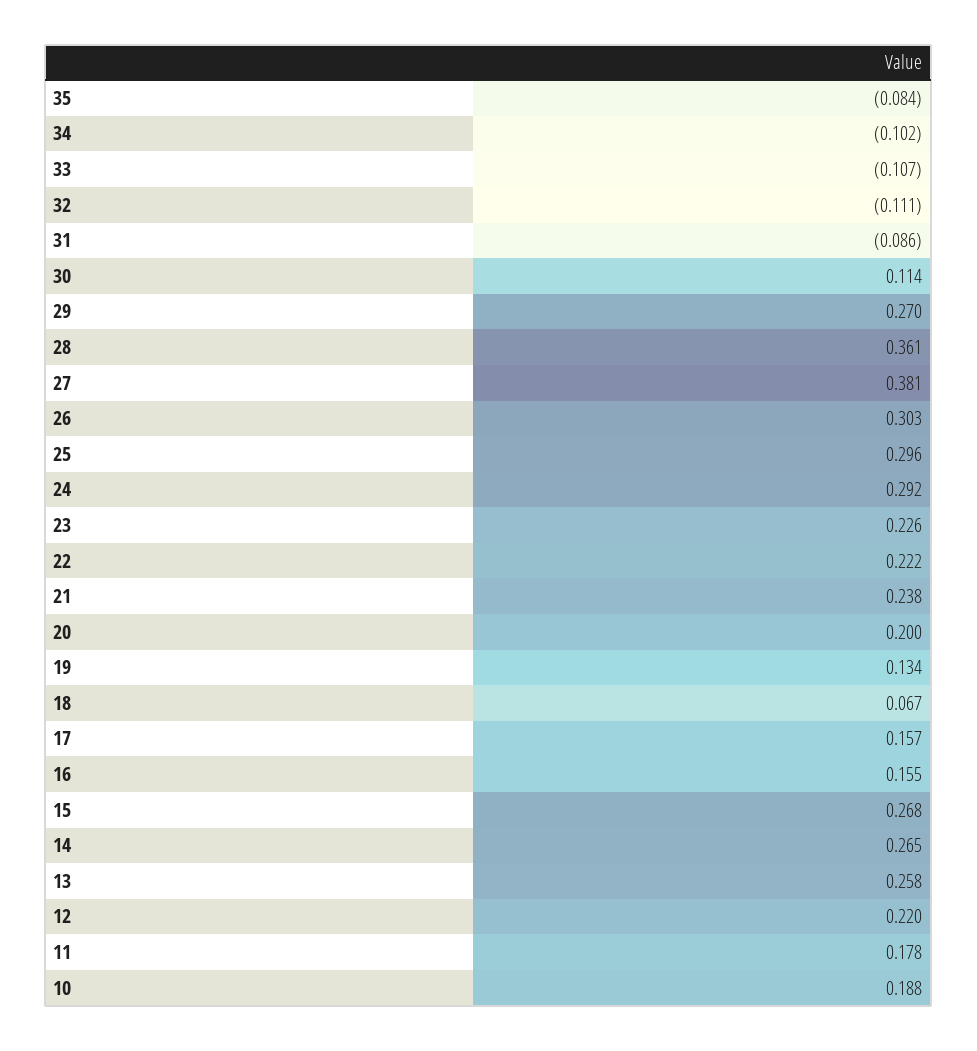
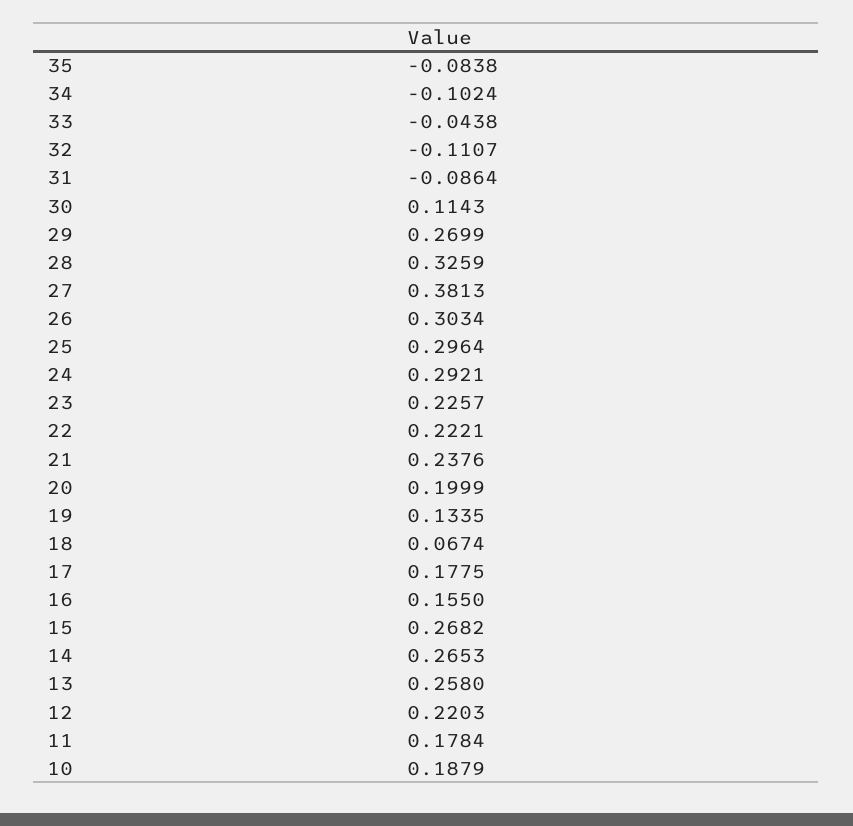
  {
    "35": -0.0838,
    "34": -0.1024,
-   "33": -0.107,
+   "33": -0.0438,
    "32": -0.1107,
    "31": -0.0864,
    "30": 0.1143,
    "29": 0.2699,
-   "28": 0.361,
+   "28": 0.3259,
    "27": 0.3813,
    "26": 0.3034,
    "25": 0.2964,
    "24": 0.2921,
    "23": 0.2257,
    "22": 0.2221,
    "21": 0.2376,
    "20": 0.1999,
    "19": 0.1335,
    "18": 0.0674,
-   "17": 0.157,
+   "17": 0.1775,
    "16": 0.155,
    "15": 0.2682,
    "14": 0.2653,
    "13": 0.258,
    "12": 0.2203,
    "11": 0.1784,
    "10": 0.1879
  }

